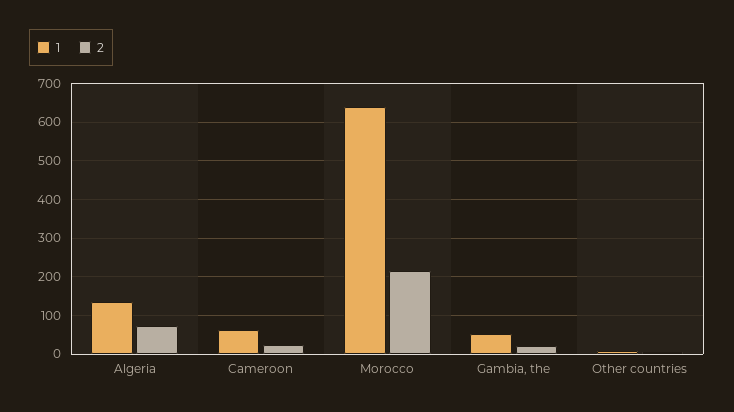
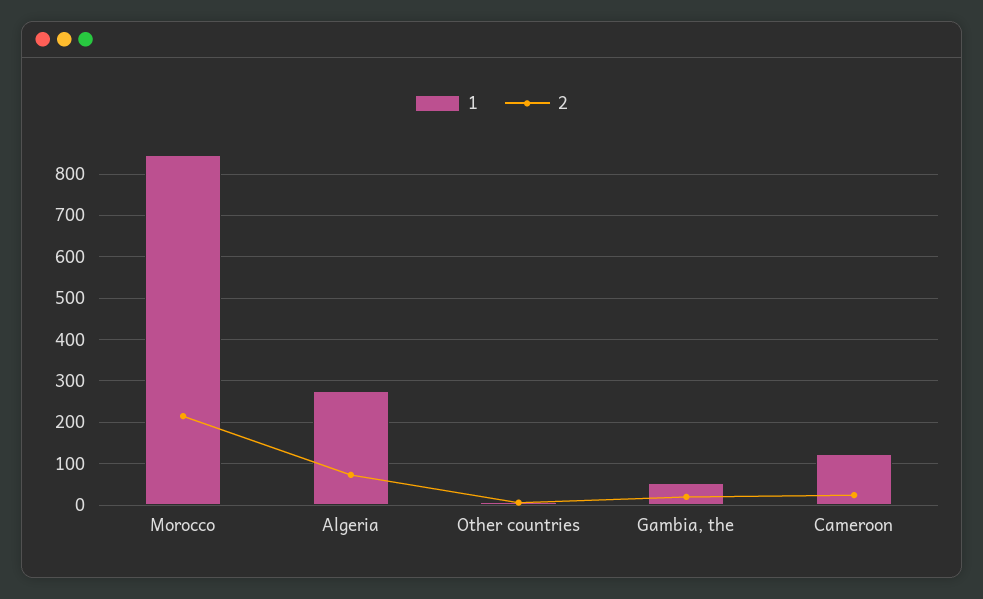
  {
    "1": {
-     "Algeria": 140,
+     "Algeria": 280,
-     "Cameroon": 60,
+     "Cameroon": 120,
-     "Morocco": 640,
+     "Morocco": 840,
      "Gambia, the": 60,
      "Other countries": 0
    },
    "2": {
      "Algeria": 80,
      "Cameroon": 20,
      "Morocco": 220,
      "Gambia, the": 20,
      "Other countries": 0
    }
  }

